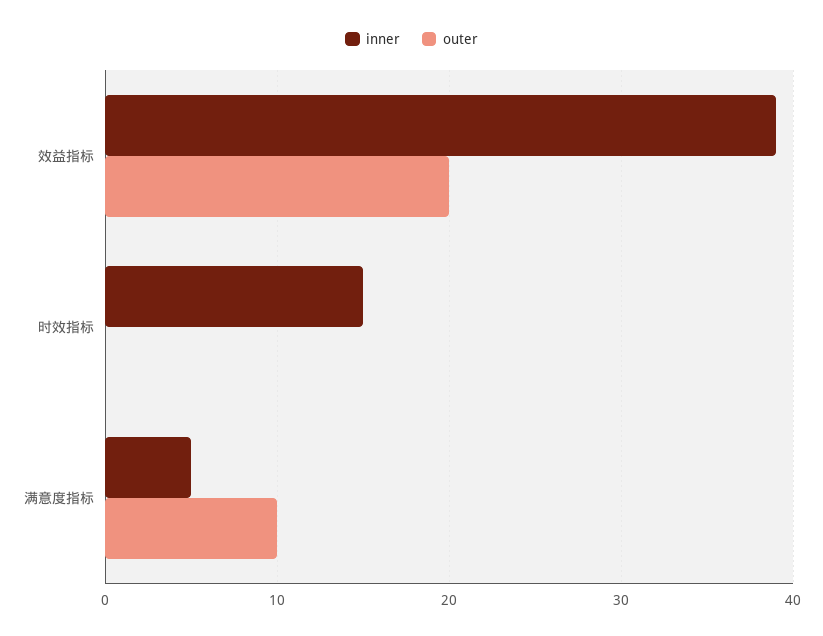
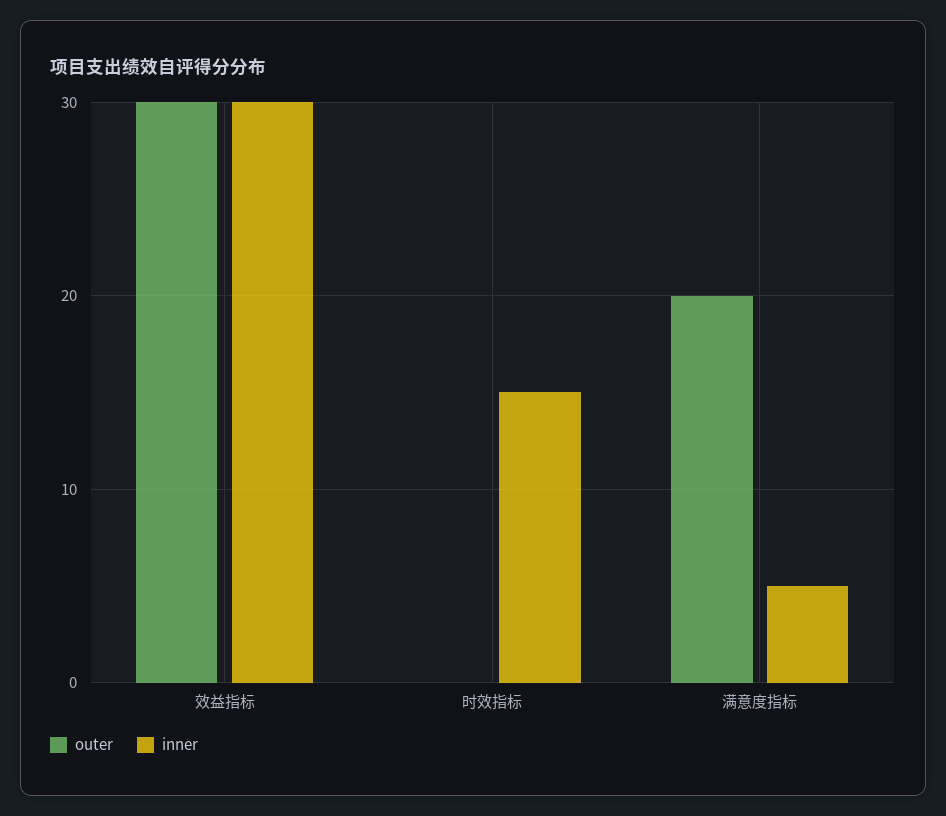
  {
    "inner": {
-     "效益指标": 39,
+     "效益指标": 30,
      "时效指标": 15,
      "满意度指标": 5
    },
    "outer": {
-     "效益指标": 20,
+     "效益指标": 30,
      "时效指标": 0,
-     "满意度指标": 10
+     "满意度指标": 20
    }
  }

